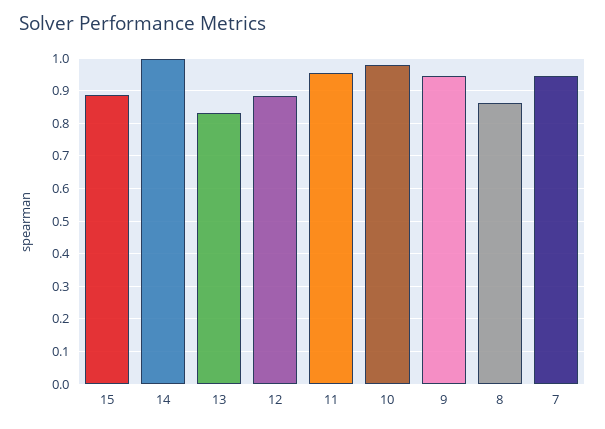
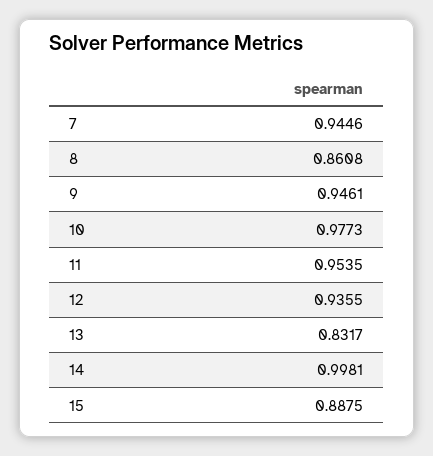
  {
    "15": 0.8875,
    "14": 0.9981,
    "13": 0.8317,
-   "12": 0.88,
+   "12": 0.9355,
    "11": 0.9535,
    "10": 0.9773,
    "9": 0.9461,
    "8": 0.8608,
    "7": 0.9446
  }

